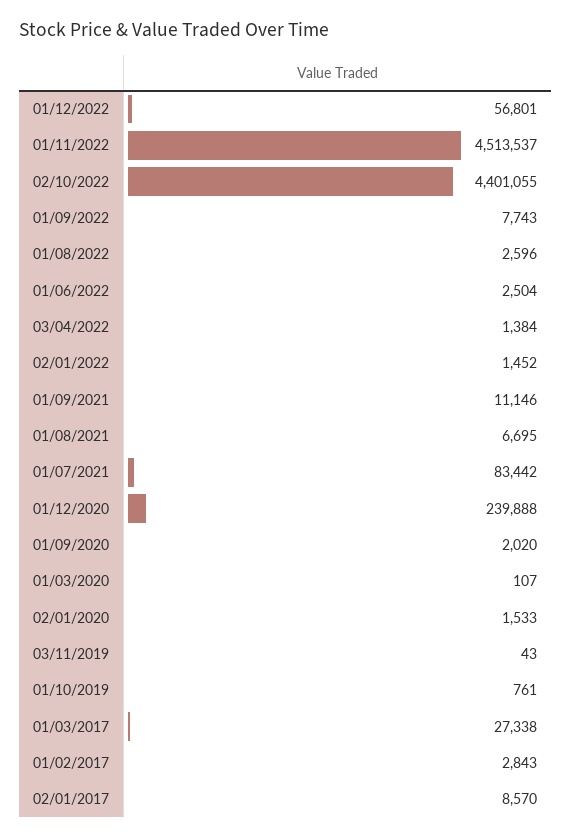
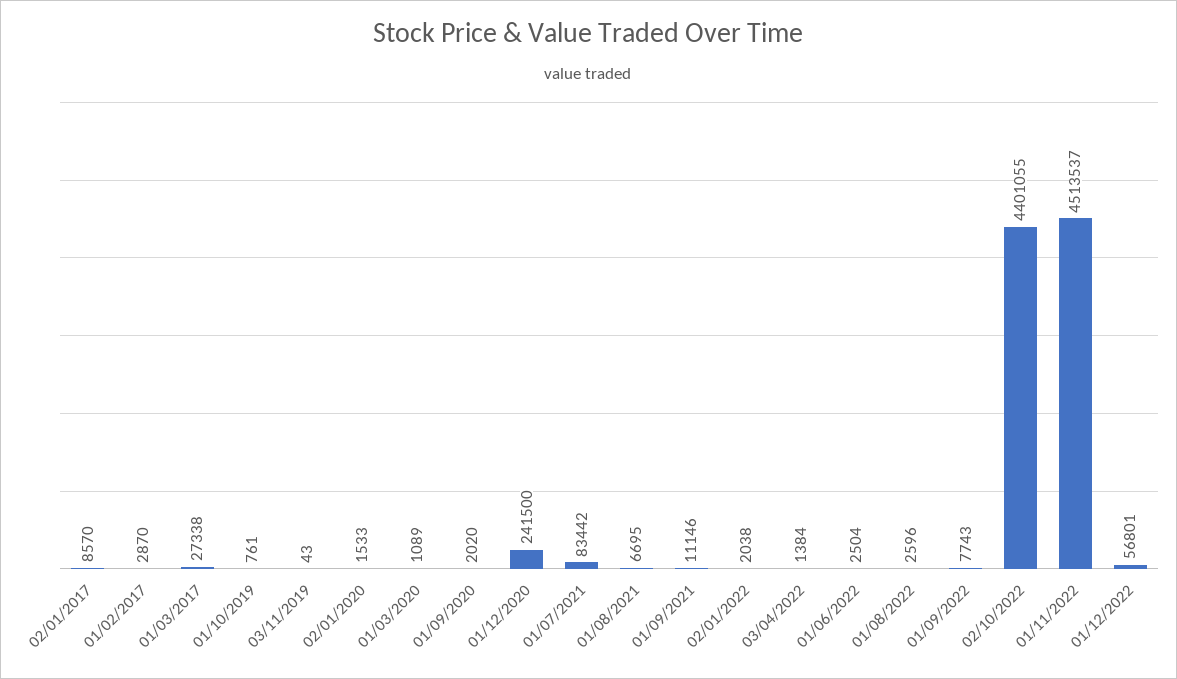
  {
    "01/12/2022": 56801,
    "01/11/2022": 4513537,
    "02/10/2022": 4401055,
    "01/09/2022": 7743,
    "01/08/2022": 2596,
    "01/06/2022": 2504,
    "03/04/2022": 1384,
-   "02/01/2022": 1452,
+   "02/01/2022": 2038,
    "01/09/2021": 11146,
    "01/08/2021": 6695,
    "01/07/2021": 83442,
-   "01/12/2020": 239888,
+   "01/12/2020": 241500,
    "01/09/2020": 2020,
-   "01/03/2020": 107,
+   "01/03/2020": 1089,
    "02/01/2020": 1533,
    "03/11/2019": 43,
    "01/10/2019": 761,
    "01/03/2017": 27338,
-   "01/02/2017": 2843,
+   "01/02/2017": 2870,
    "02/01/2017": 8570
  }

